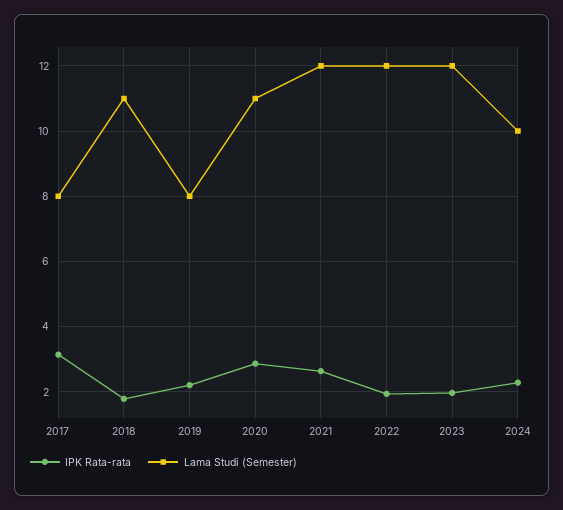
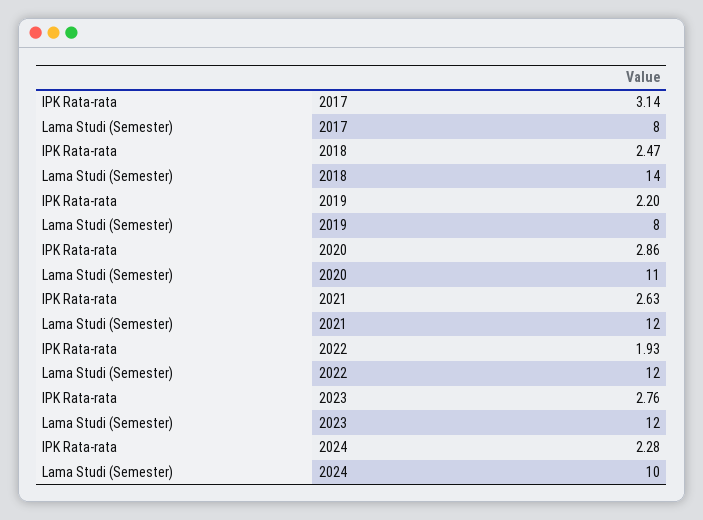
  {
    "IPK Rata-rata": {
      "2017": 3.14,
-     "2018": 1.8,
+     "2018": 2.47,
      "2019": 2.2,
      "2020": 2.86,
      "2021": 2.63,
      "2022": 1.93,
-     "2023": 2,
+     "2023": 2.76,
      "2024": 2.28
    },
    "Lama Studi (Semester)": {
      "2017": 8,
-     "2018": 11,
+     "2018": 14,
      "2019": 8,
      "2020": 11,
      "2021": 12,
      "2022": 12,
      "2023": 12,
      "2024": 10
    }
  }

